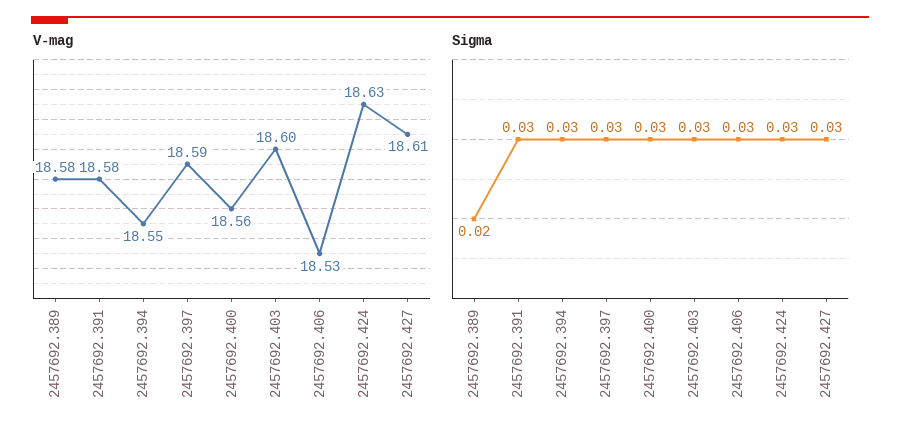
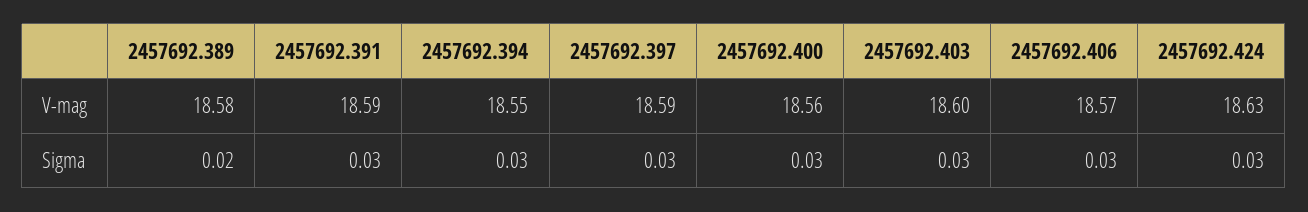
  {
    "V-mag": {
      "2457692.389": 18.58,
-     "2457692.391": 18.58,
+     "2457692.391": 18.59,
      "2457692.394": 18.55,
      "2457692.397": 18.59,
      "2457692.400": 18.56,
      "2457692.403": 18.6,
-     "2457692.406": 18.53,
+     "2457692.406": 18.57,
-     "2457692.424": 18.63,
+     "2457692.424": 18.63
-     "2457692.427": 18.61
    },
    "Sigma": {
      "2457692.389": 0.02,
      "2457692.391": 0.03,
      "2457692.394": 0.03,
      "2457692.397": 0.03,
      "2457692.400": 0.03,
      "2457692.403": 0.03,
      "2457692.406": 0.03,
-     "2457692.424": 0.03,
+     "2457692.424": 0.03
-     "2457692.427": 0.03
    }
  }

